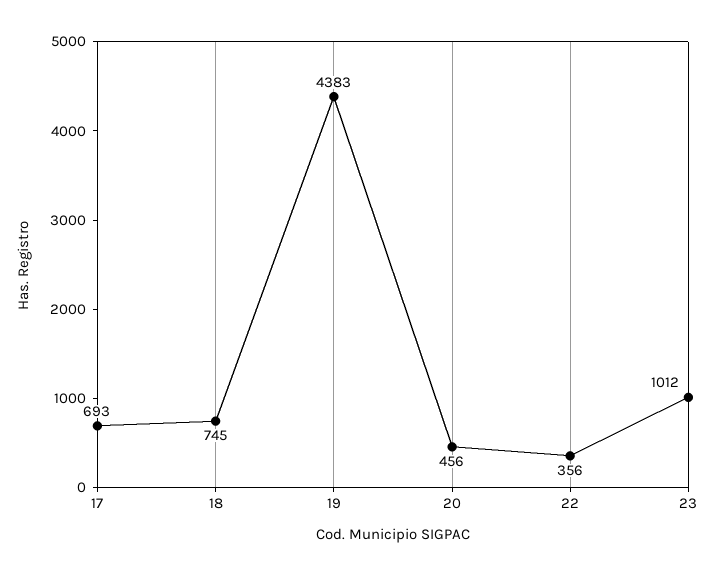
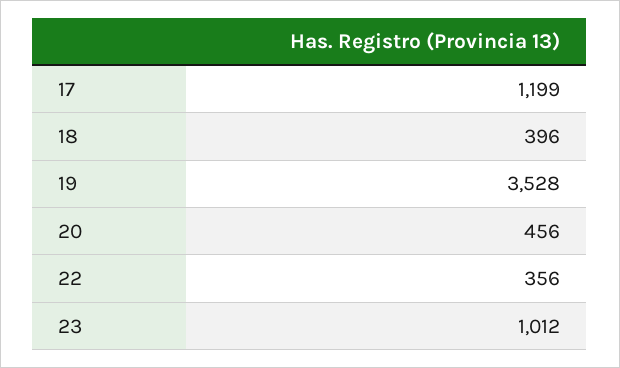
  {
-   "17": 693,
+   "17": 1199,
-   "18": 745,
+   "18": 396,
-   "19": 4383,
+   "19": 3528,
    "20": 456,
    "22": 356,
    "23": 1012
  }

